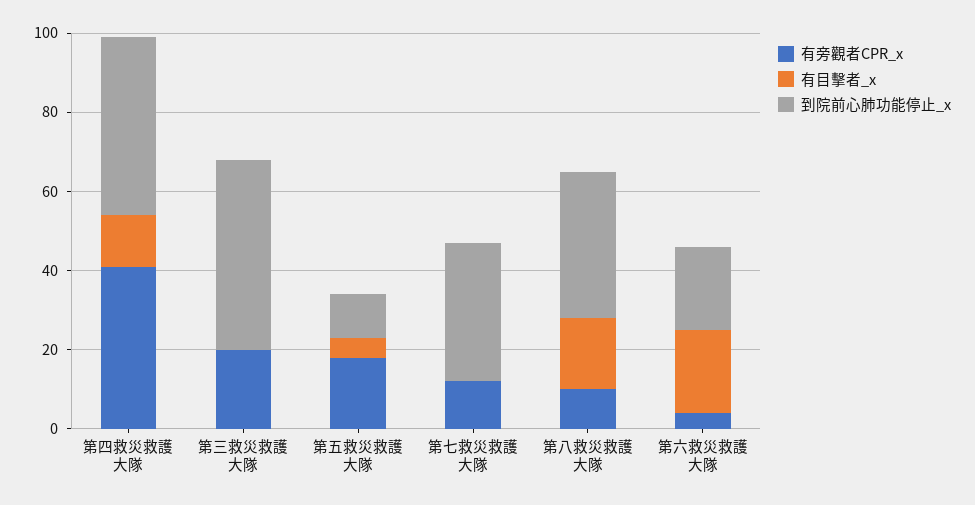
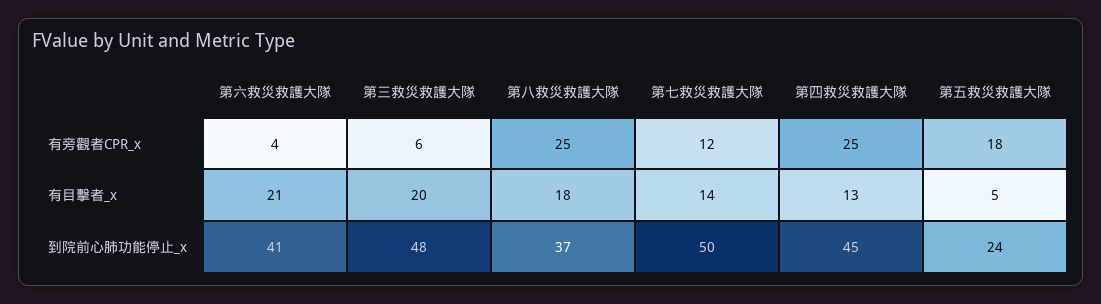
  {
    "有旁觀者CPR_x": {
-     "第四救災救護大隊": 40,
+     "第四救災救護大隊": 25,
-     "第三救災救護大隊": 20,
+     "第三救災救護大隊": 6,
      "第五救災救護大隊": 18,
      "第七救災救護大隊": 12,
-     "第八救災救護大隊": 10,
+     "第八救災救護大隊": 25,
      "第六救災救護大隊": 4
    },
    "有目擊者_x": {
      "第四救災救護大隊": 13,
-     "第三救災救護大隊": 0,
+     "第三救災救護大隊": 20,
      "第五救災救護大隊": 5,
-     "第七救災救護大隊": 0,
+     "第七救災救護大隊": 14,
      "第八救災救護大隊": 18,
      "第六救災救護大隊": 21
    },
    "到院前心肺功能停止_x": {
      "第四救災救護大隊": 45,
      "第三救災救護大隊": 48,
-     "第五救災救護大隊": 10,
+     "第五救災救護大隊": 24,
-     "第七救災救護大隊": 35,
+     "第七救災救護大隊": 50,
      "第八救災救護大隊": 37,
-     "第六救災救護大隊": 20
+     "第六救災救護大隊": 41
    }
  }

